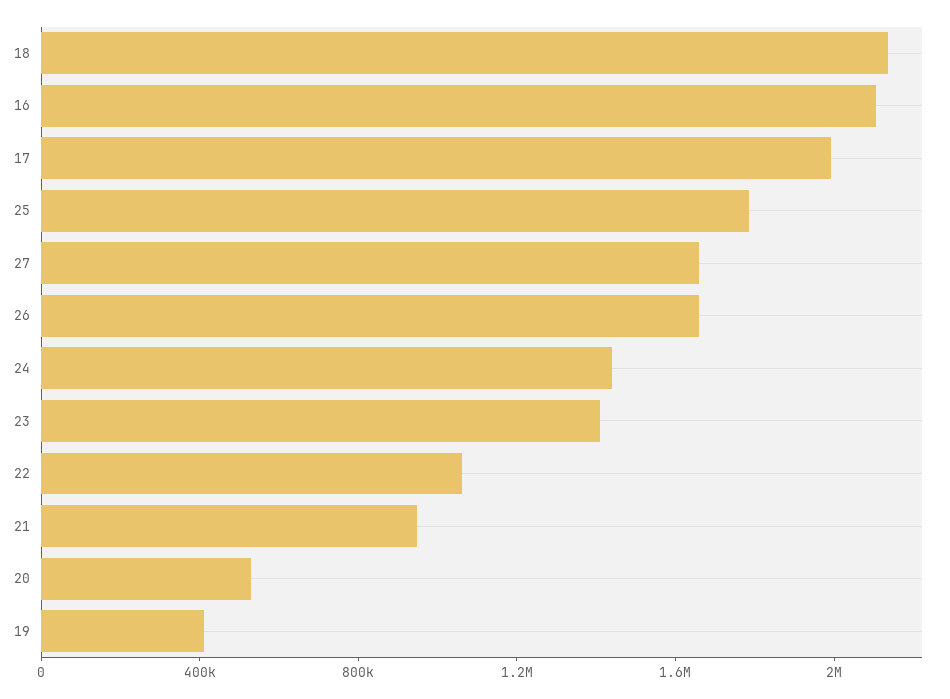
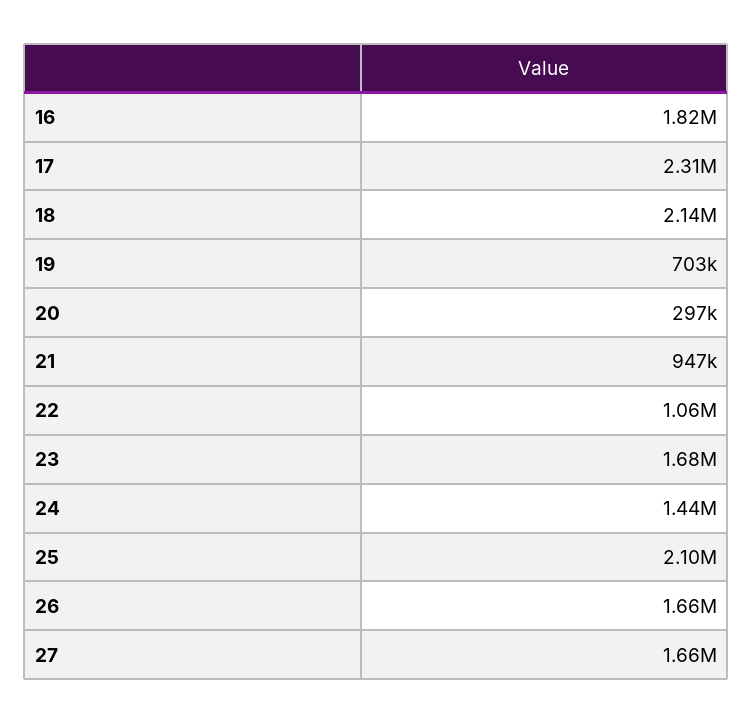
  {
    "18": 2140000,
-   "16": 2100000,
+   "16": 1820000,
-   "17": 2000000,
+   "17": 2310000,
-   "25": 1800000,
+   "25": 2100000,
    "27": 1660000,
    "26": 1660000,
    "24": 1440000,
-   "23": 1400000,
+   "23": 1680000,
    "22": 1060000,
    "21": 947000,
-   "20": 500000,
+   "20": 297000,
-   "19": 400000
+   "19": 703000
  }

